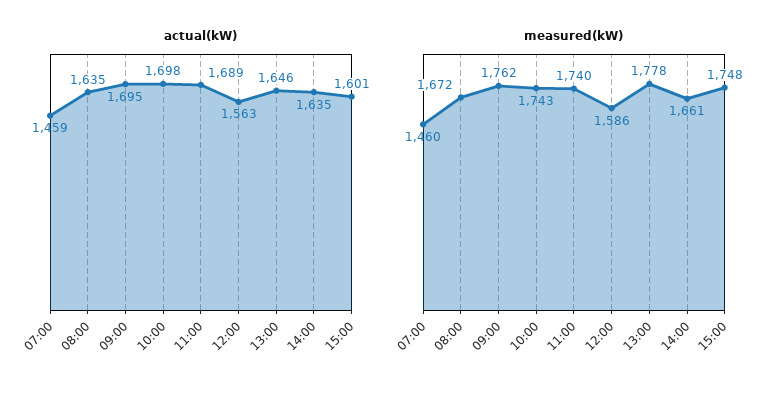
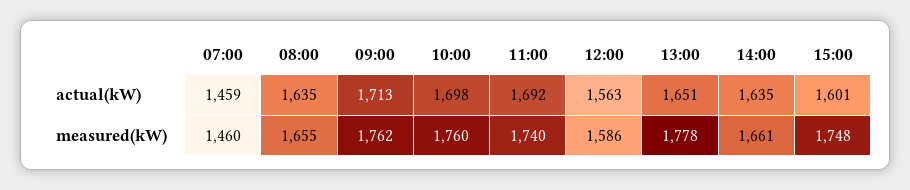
  {
    "actual(kW)": {
      "07:00": 1459,
      "08:00": 1635,
-     "09:00": 1695,
+     "09:00": 1713,
      "10:00": 1698,
-     "11:00": 1689,
+     "11:00": 1692,
      "12:00": 1563,
-     "13:00": 1646,
+     "13:00": 1651,
      "14:00": 1635,
      "15:00": 1601
    },
    "measured(kW)": {
      "07:00": 1460,
-     "08:00": 1672,
+     "08:00": 1655,
      "09:00": 1762,
-     "10:00": 1743,
+     "10:00": 1760,
      "11:00": 1740,
      "12:00": 1586,
      "13:00": 1778,
      "14:00": 1661,
      "15:00": 1748
    }
  }

